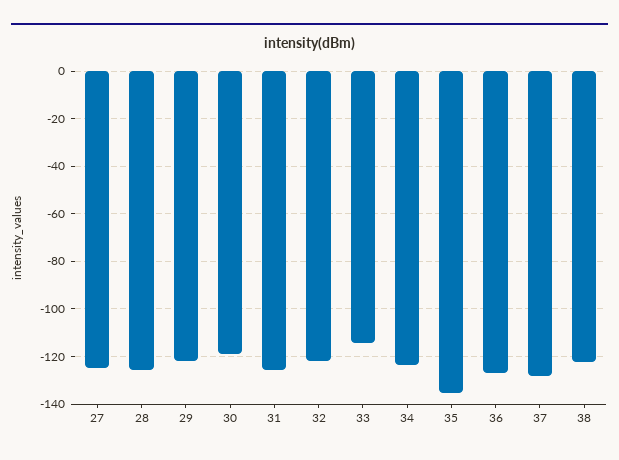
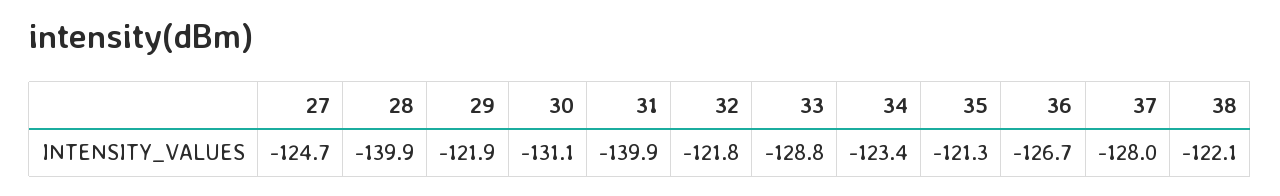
  {
    "27": -124.7,
-   "28": -125,
+   "28": -139.9,
    "29": -121.9,
-   "30": -120,
+   "30": -131.1,
-   "31": -125,
+   "31": -139.9,
    "32": -121.8,
-   "33": -115,
+   "33": -128.8,
    "34": -123.4,
-   "35": -135,
+   "35": -121.3,
    "36": -126.7,
    "37": -128,
    "38": -122.1
  }

